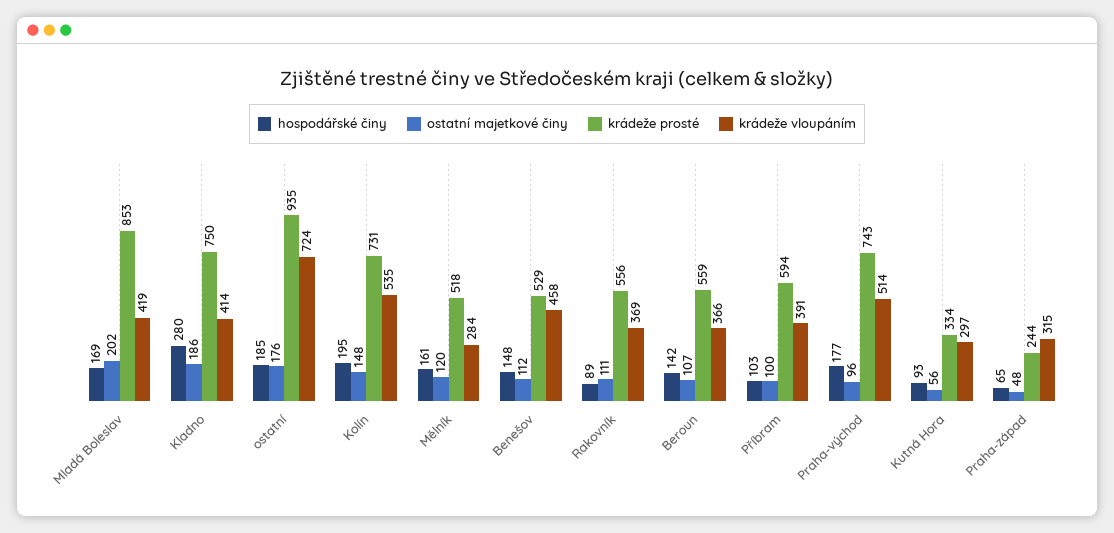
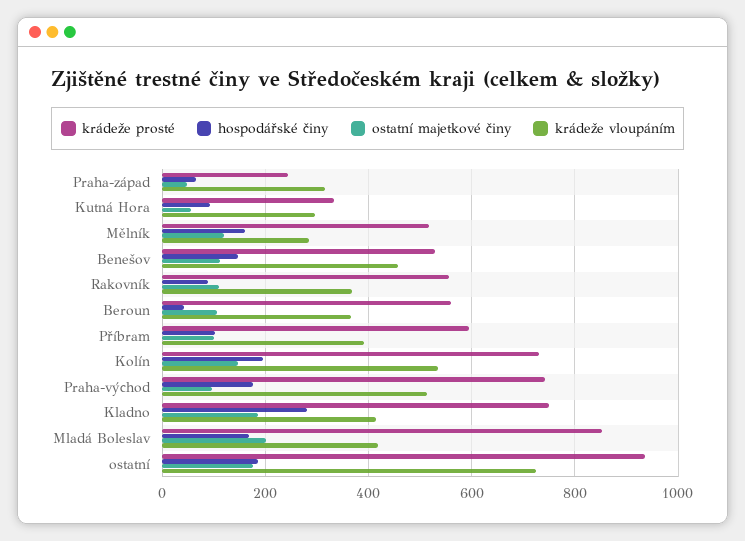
  {
    "hospodářské činy": {
      "Mladá Boleslav": 169,
      "Kladno": 280,
      "ostatní": 185,
      "Kolín": 195,
      "Mělník": 161,
      "Benešov": 148,
      "Rakovník": 89,
-     "Beroun": 142,
+     "Beroun": 40,
      "Příbram": 103,
      "Praha-východ": 177,
      "Kutná Hora": 93,
      "Praha-západ": 65
    },
    "ostatní majetkové činy": {
      "Mladá Boleslav": 202,
      "Kladno": 186,
      "ostatní": 176,
      "Kolín": 148,
      "Mělník": 120,
      "Benešov": 112,
      "Rakovník": 111,
      "Beroun": 107,
      "Příbram": 100,
      "Praha-východ": 96,
      "Kutná Hora": 56,
      "Praha-západ": 48
    },
    "krádeže prosté": {
      "Mladá Boleslav": 853,
      "Kladno": 750,
      "ostatní": 935,
      "Kolín": 731,
      "Mělník": 518,
      "Benešov": 529,
      "Rakovník": 556,
      "Beroun": 559,
      "Příbram": 594,
      "Praha-východ": 743,
      "Kutná Hora": 334,
      "Praha-západ": 244
    },
    "krádeže vloupáním": {
      "Mladá Boleslav": 419,
      "Kladno": 414,
      "ostatní": 724,
      "Kolín": 535,
      "Mělník": 284,
      "Benešov": 458,
      "Rakovník": 369,
      "Beroun": 366,
      "Příbram": 391,
      "Praha-východ": 514,
      "Kutná Hora": 297,
      "Praha-západ": 315
    }
  }

